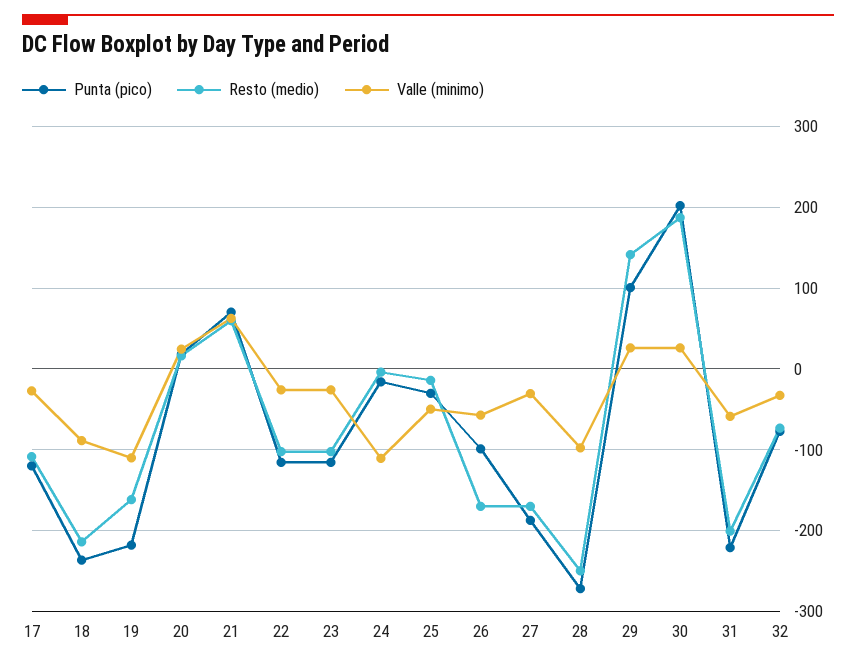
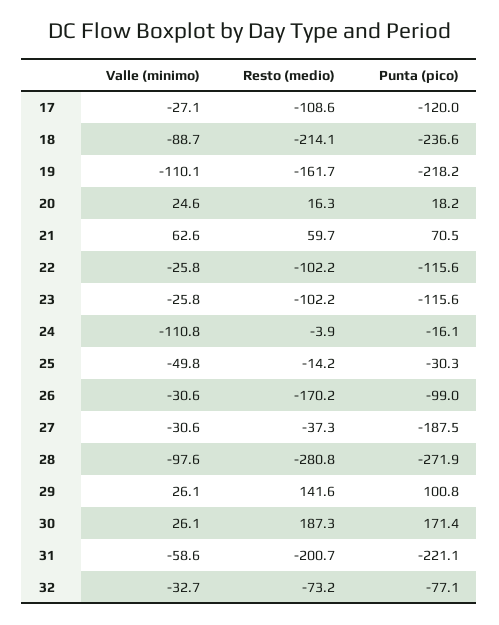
  {
    "Punta (pico)": {
      "17": -120,
      "18": -236.6,
      "19": -218.2,
      "20": 18.2,
      "21": 70.5,
      "22": -115.6,
      "23": -115.6,
      "24": -16.1,
      "25": -30.3,
      "26": -99,
      "27": -187.5,
      "28": -271.9,
      "29": 100.8,
-     "30": 200,
+     "30": 171.4,
      "31": -221.1,
      "32": -77.1
    },
    "Resto (medio)": {
      "17": -108.6,
      "18": -214.1,
      "19": -161.7,
      "20": 16.3,
      "21": 59.7,
      "22": -102.2,
      "23": -102.2,
      "24": -3.9,
      "25": -14.2,
      "26": -170.2,
-     "27": -170,
+     "27": -37.3,
-     "28": -250,
+     "28": -280.8,
      "29": 141.6,
      "30": 187.3,
      "31": -200.7,
      "32": -73.2
    },
    "Valle (minimo)": {
      "17": -27.1,
      "18": -88.7,
      "19": -110.1,
      "20": 24.6,
      "21": 62.6,
      "22": -25.8,
      "23": -25.8,
      "24": -110.8,
      "25": -49.8,
-     "26": -60,
+     "26": -30.6,
      "27": -30.6,
      "28": -97.6,
      "29": 26.1,
      "30": 26.1,
      "31": -58.6,
      "32": -32.7
    }
  }

